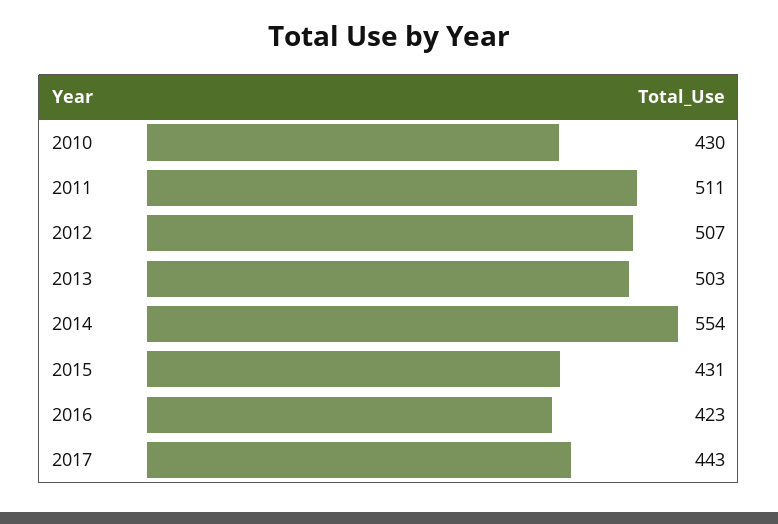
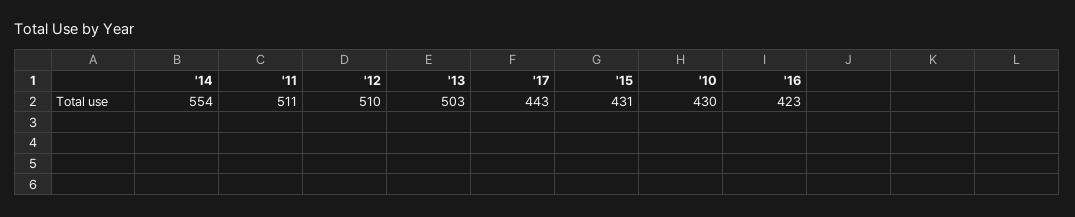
  {
    "2010": 430,
    "2011": 511,
-   "2012": 507,
+   "2012": 510,
    "2013": 503,
    "2014": 554,
    "2015": 431,
    "2016": 423,
    "2017": 443
  }

